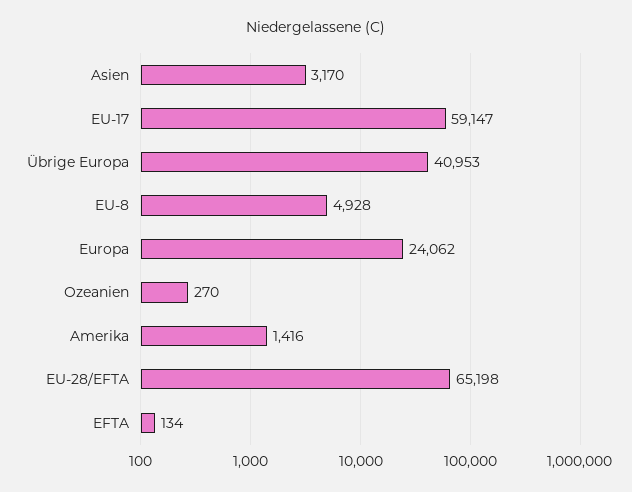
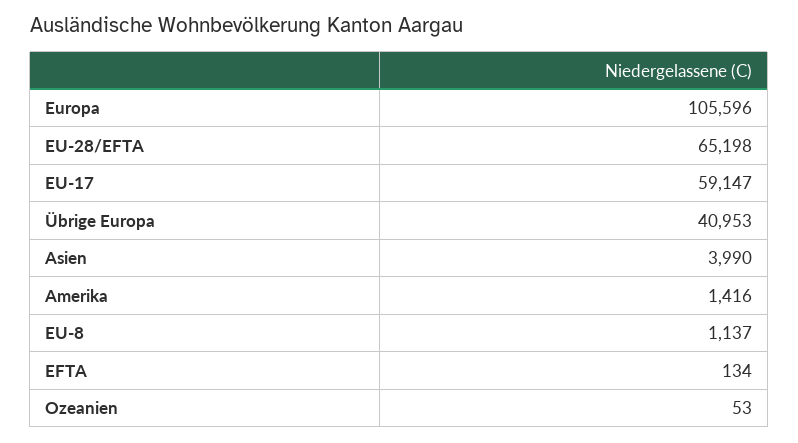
  {
-   "Asien": 3170,
+   "Asien": 3990,
    "EU-17": 59147,
    "Übrige Europa": 40953,
-   "EU-8": 4928,
+   "EU-8": 1137,
-   "Europa": 24062,
+   "Europa": 105596,
-   "Ozeanien": 270,
+   "Ozeanien": 53,
    "Amerika": 1416,
    "EU-28/EFTA": 65198,
    "EFTA": 134
  }

